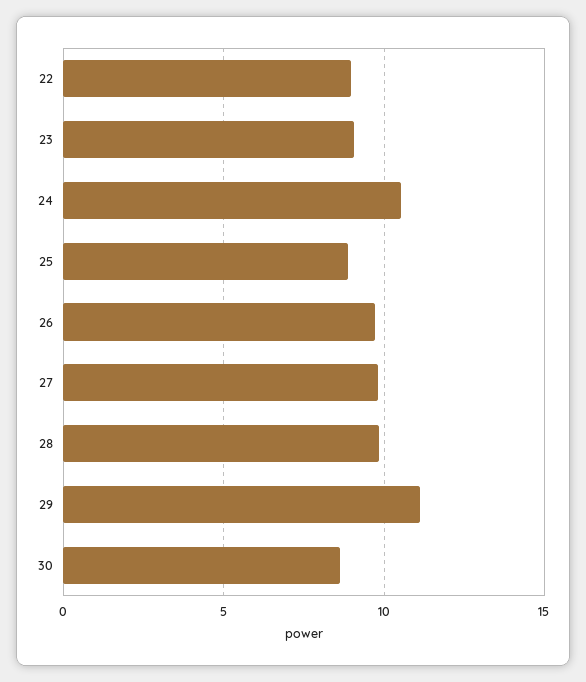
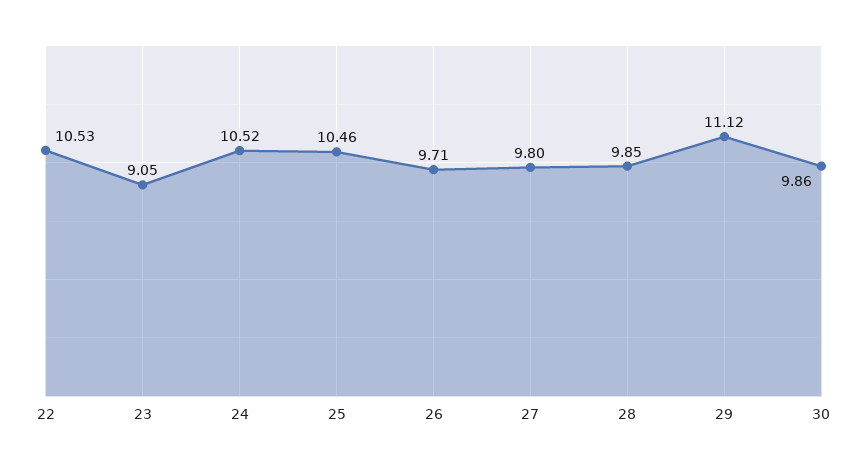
  {
-   "22": 9,
+   "22": 10.53,
    "23": 9.05,
    "24": 10.52,
-   "25": 9,
+   "25": 10.46,
    "26": 9.71,
    "27": 9.8,
    "28": 9.85,
    "29": 11.12,
-   "30": 8.5
+   "30": 9.86
  }

